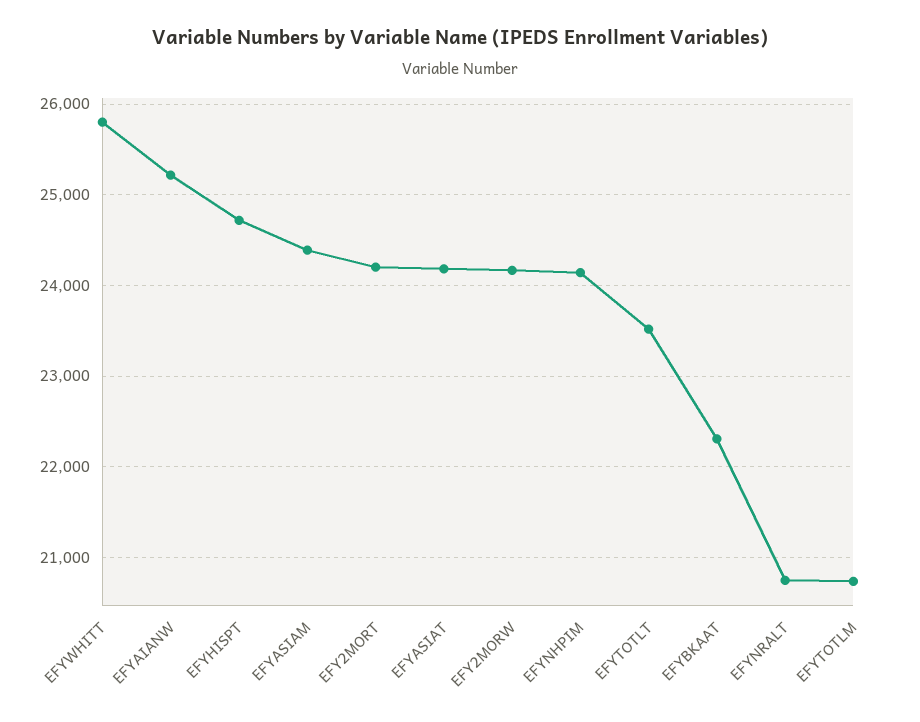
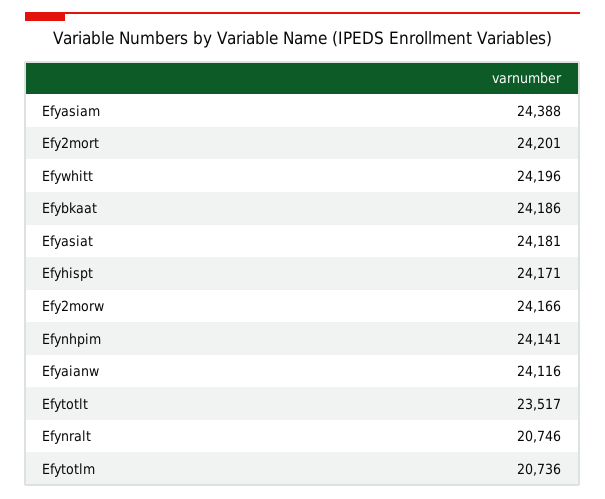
  {
-   "EFYWHITT": 25800,
+   "EFYWHITT": 24196,
-   "EFYAIANW": 25200,
+   "EFYAIANW": 24116,
-   "EFYHISPT": 24700,
+   "EFYHISPT": 24171,
    "EFYASIAM": 24388,
    "EFY2MORT": 24201,
    "EFYASIAT": 24181,
    "EFY2MORW": 24166,
    "EFYNHPIM": 24141,
    "EFYTOTLT": 23517,
-   "EFYBKAAT": 22300,
+   "EFYBKAAT": 24186,
    "EFYNRALT": 20746,
    "EFYTOTLM": 20736
  }

